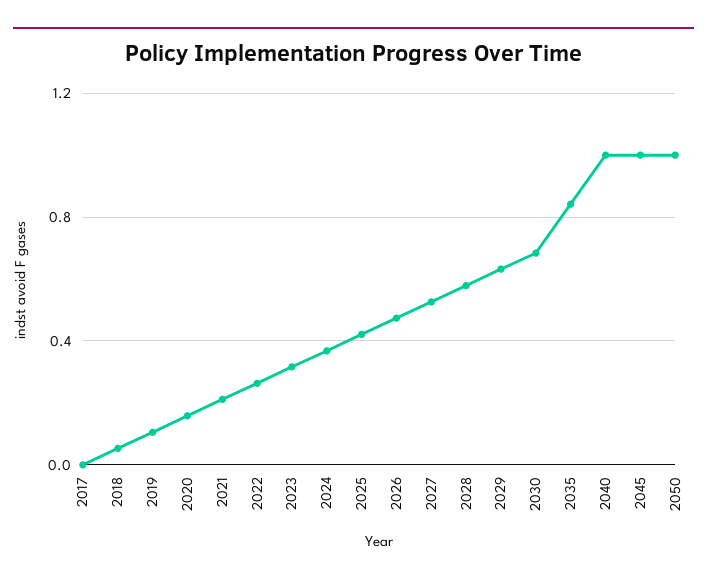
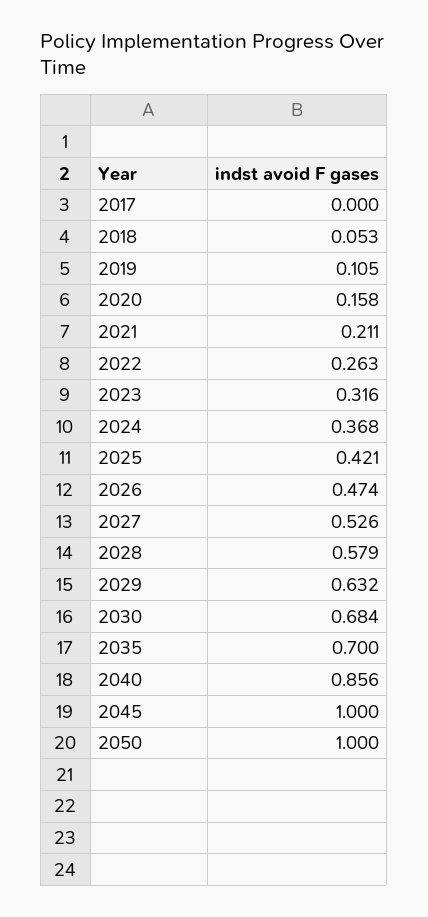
  {
    "2017": 0,
    "2018": 0.053,
    "2019": 0.105,
    "2020": 0.158,
    "2021": 0.211,
    "2022": 0.263,
    "2023": 0.316,
    "2024": 0.368,
    "2025": 0.421,
    "2026": 0.474,
    "2027": 0.526,
    "2028": 0.579,
    "2029": 0.632,
    "2030": 0.684,
-   "2035": 0.85,
+   "2035": 0.7,
-   "2040": 1,
+   "2040": 0.856,
    "2045": 1,
    "2050": 1
  }

